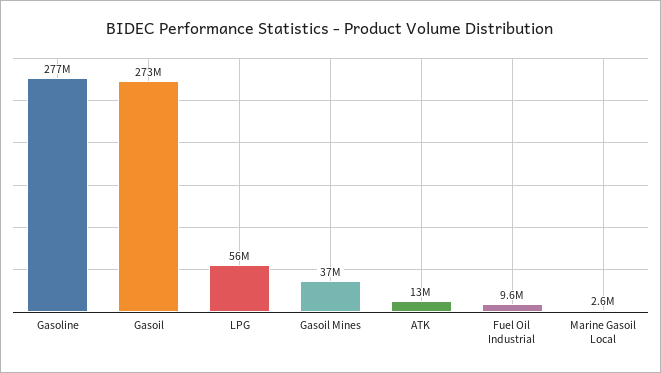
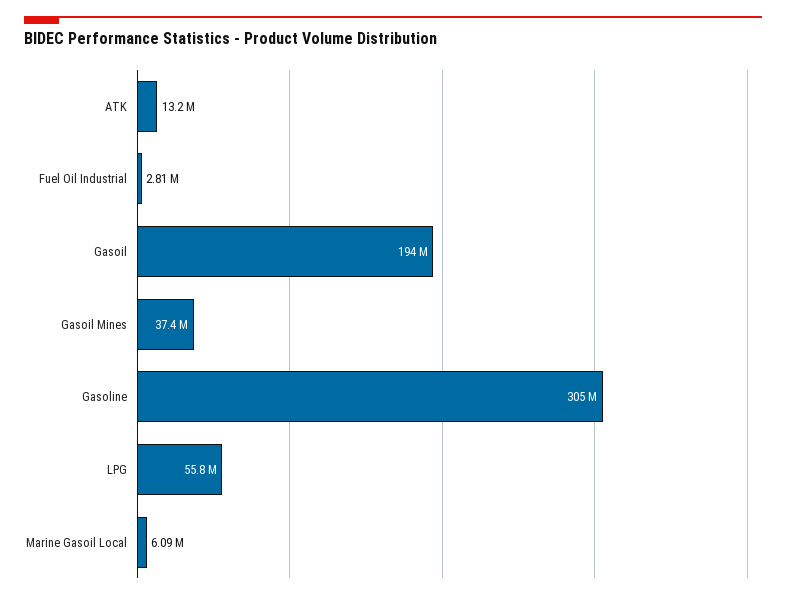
  {
-   "Gasoline": 277000000,
+   "Gasoline": 305000000,
-   "Gasoil": 273000000,
+   "Gasoil": 194000000,
    "LPG": 55800000,
    "Gasoil Mines": 37400000,
    "ATK": 13200000,
-   "Fuel Oil Industrial": 9600000,
+   "Fuel Oil Industrial": 2810000,
-   "Marine Gasoil Local": 2600000
+   "Marine Gasoil Local": 6090000
  }

